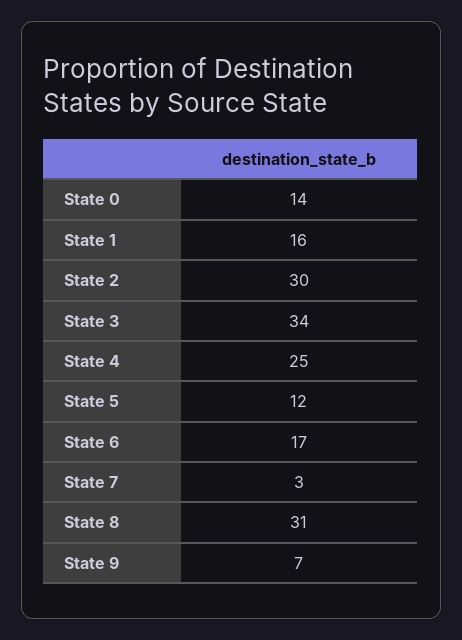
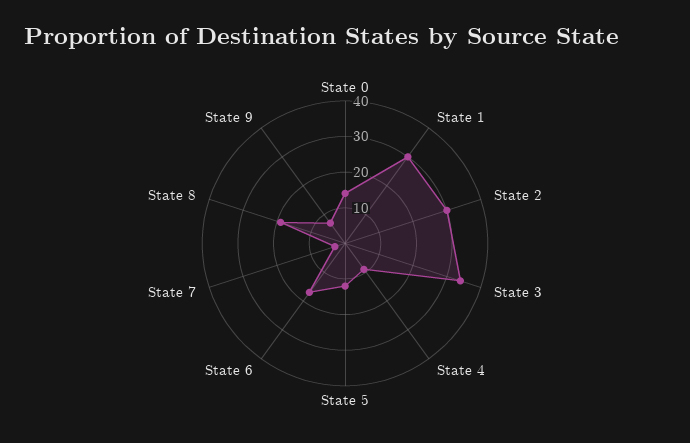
  {
    "State 0": 14,
-   "State 1": 16,
+   "State 1": 30,
    "State 2": 30,
    "State 3": 34,
-   "State 4": 25,
+   "State 4": 10,
    "State 5": 12,
    "State 6": 17,
    "State 7": 3,
-   "State 8": 31,
+   "State 8": 20,
    "State 9": 7
  }

